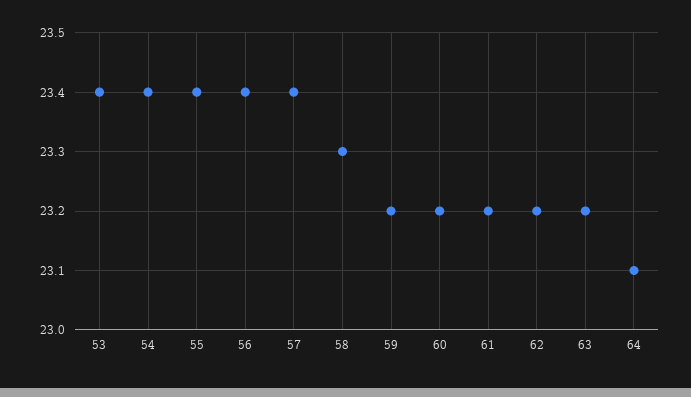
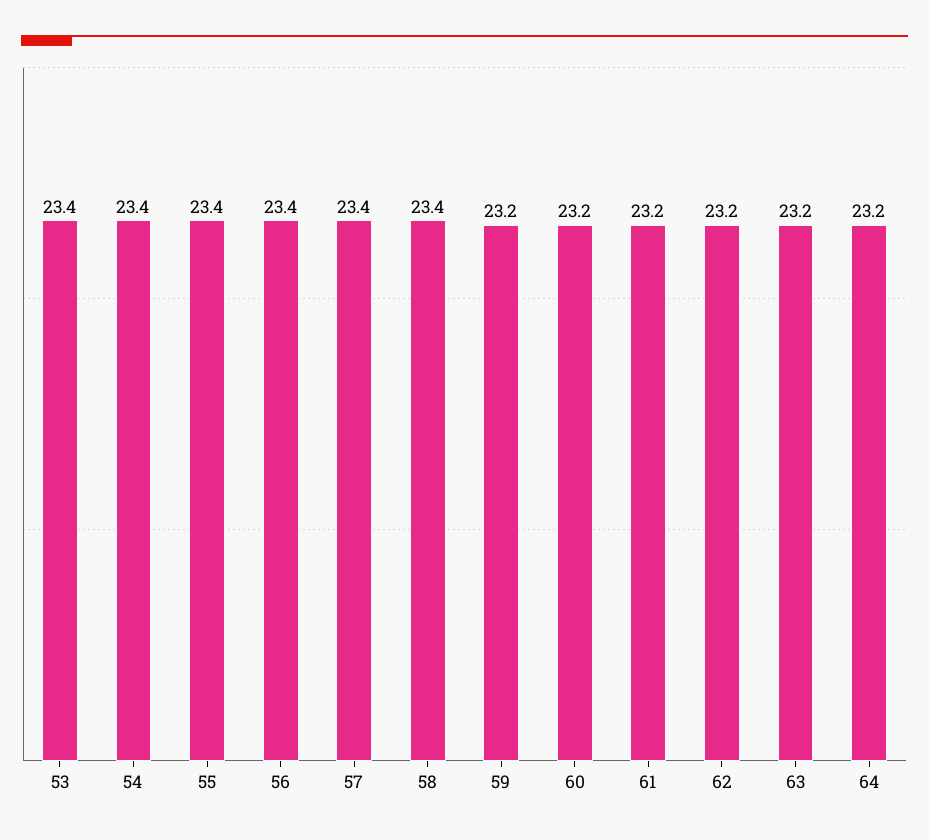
  {
    "53": 23.4,
    "54": 23.4,
    "55": 23.4,
    "56": 23.4,
    "57": 23.4,
-   "58": 23.3,
+   "58": 23.4,
    "59": 23.2,
    "60": 23.2,
    "61": 23.2,
    "62": 23.2,
    "63": 23.2,
-   "64": 23.1
+   "64": 23.2
  }

